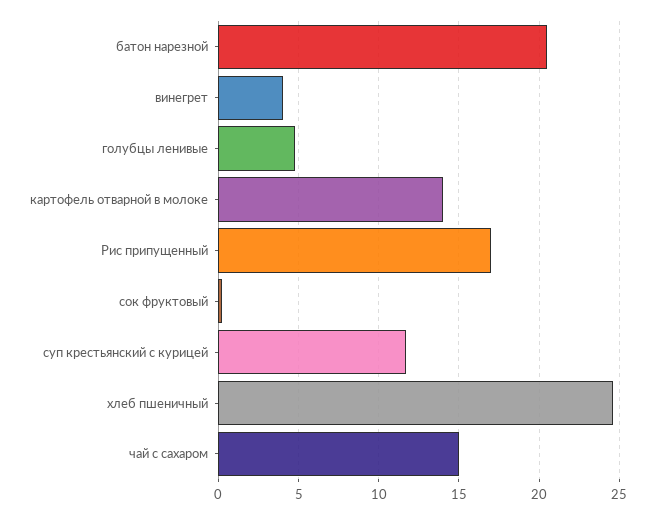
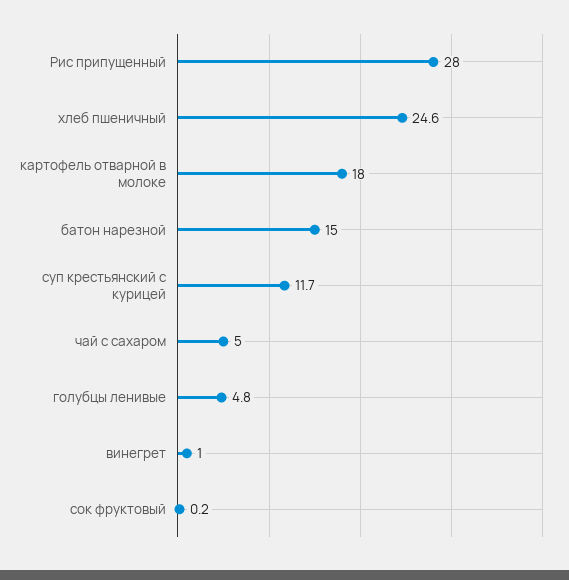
  {
-   "батон нарезной": 20.5,
+   "батон нарезной": 15,
-   "винегрет": 4,
+   "винегрет": 1,
    "голубцы ленивые": 4.8,
-   "картофель отварной в молоке": 14,
+   "картофель отварной в молоке": 18,
-   "Рис припущенный": 17,
+   "Рис припущенный": 28,
    "сок фруктовый": 0.2,
    "суп крестьянский с курицей": 11.7,
    "хлеб пшеничный": 24.6,
-   "чай с сахаром": 15
+   "чай с сахаром": 5
  }

